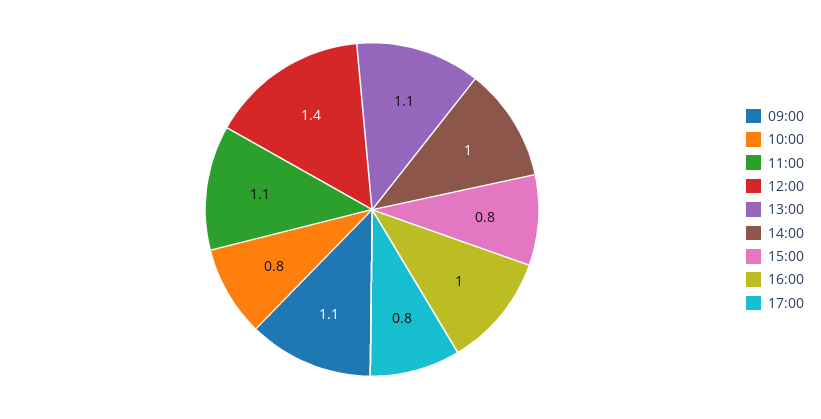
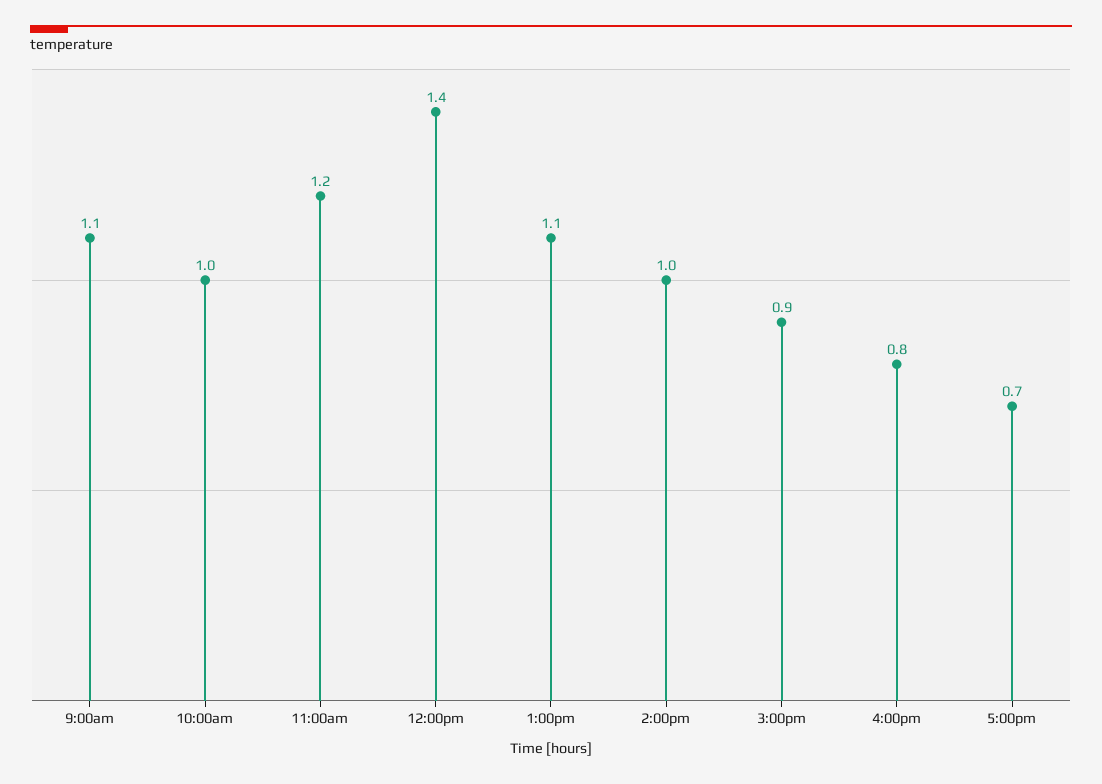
  {
    "09:00": 1.1,
-   "10:00": 0.8,
+   "10:00": 1,
-   "11:00": 1.1,
+   "11:00": 1.2,
    "12:00": 1.4,
    "13:00": 1.1,
    "14:00": 1,
-   "15:00": 0.8,
+   "15:00": 0.9,
-   "16:00": 1,
+   "16:00": 0.8,
-   "17:00": 0.8
+   "17:00": 0.7
  }

